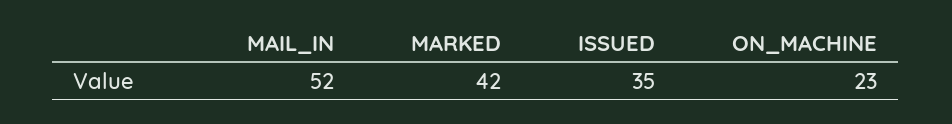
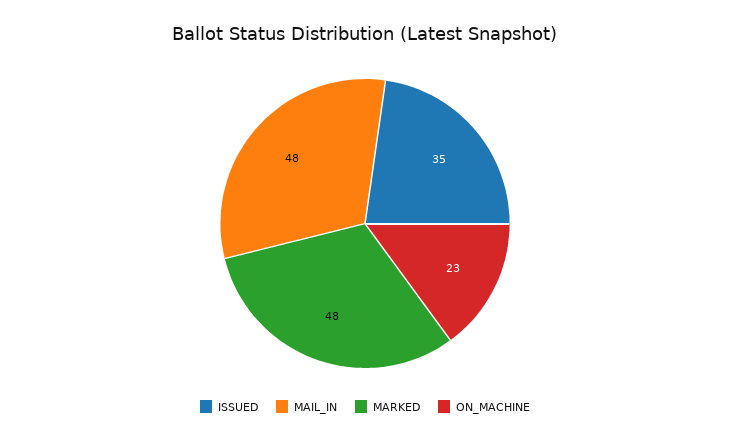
  {
-   "MAIL_IN": 52,
+   "MAIL_IN": 48,
-   "MARKED": 42,
+   "MARKED": 48,
    "ISSUED": 35,
    "ON_MACHINE": 23
  }

